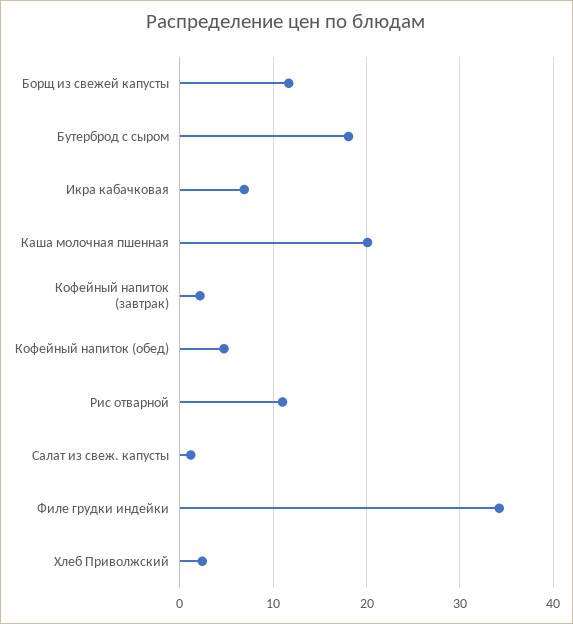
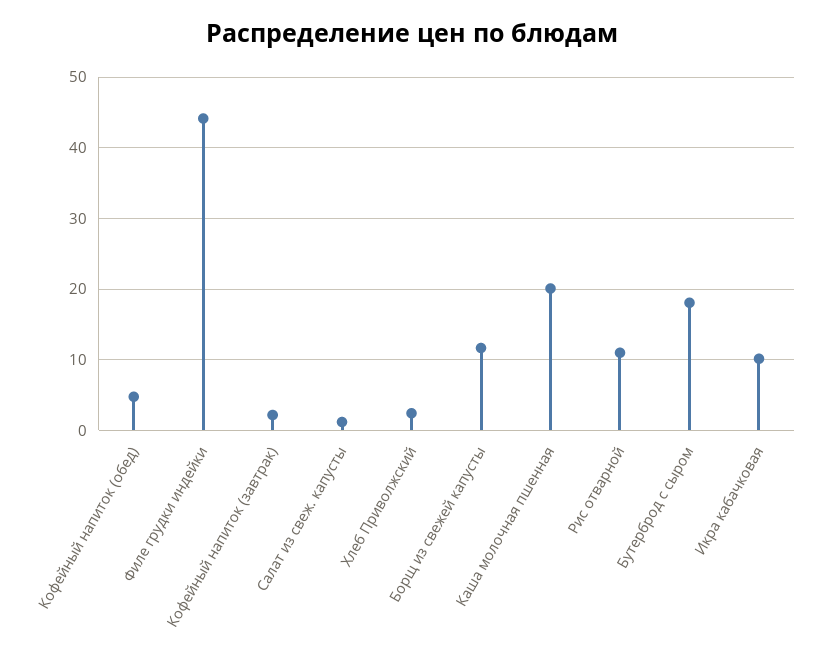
  {
    "Борщ из свежей капусты": 12,
    "Бутерброд с сыром": 18,
-   "Икра кабачковая": 7,
+   "Икра кабачковая": 10,
    "Каша молочная пшенная": 20,
    "Кофейный напиток (завтрак)": 2,
    "Кофейный напиток (обед)": 5,
    "Рис отварной": 11,
    "Салат из свеж. капусты": 1,
-   "Филе грудки индейки": 34,
+   "Филе грудки индейки": 44,
    "Хлеб Приволжский": 2
  }

